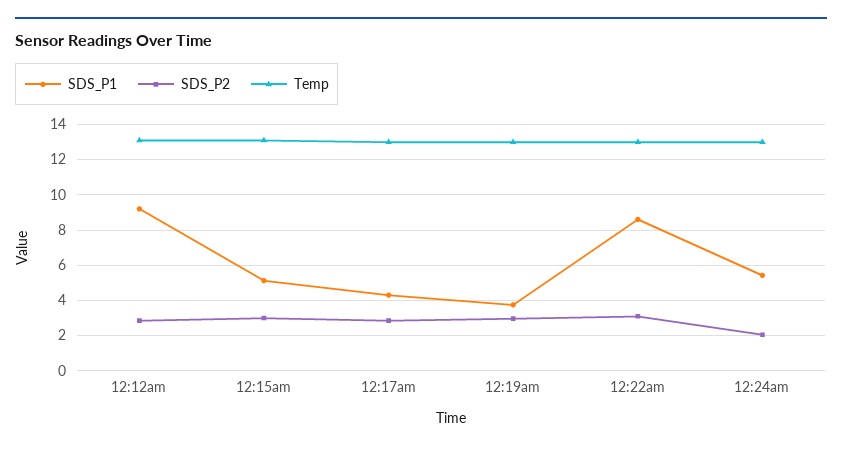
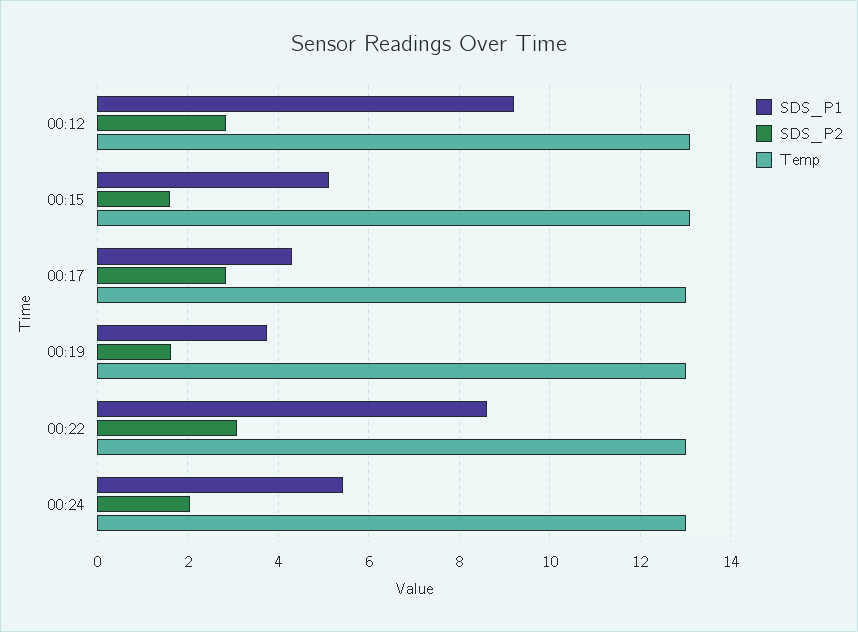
  {
    "SDS_P1": {
      "12:12am": 9.2,
      "12:15am": 5.2,
      "12:17am": 4.4,
      "12:19am": 3.8,
      "12:22am": 8.6,
      "12:24am": 5.4
    },
    "SDS_P2": {
      "12:12am": 2.8,
-     "12:15am": 3,
+     "12:15am": 1.6,
      "12:17am": 2.8,
-     "12:19am": 3,
+     "12:19am": 1.6,
      "12:22am": 3.2,
      "12:24am": 2
    },
    "Temp": {
      "12:12am": 13.2,
      "12:15am": 13.2,
      "12:17am": 13,
      "12:19am": 13,
      "12:22am": 13,
      "12:24am": 13
    }
  }

